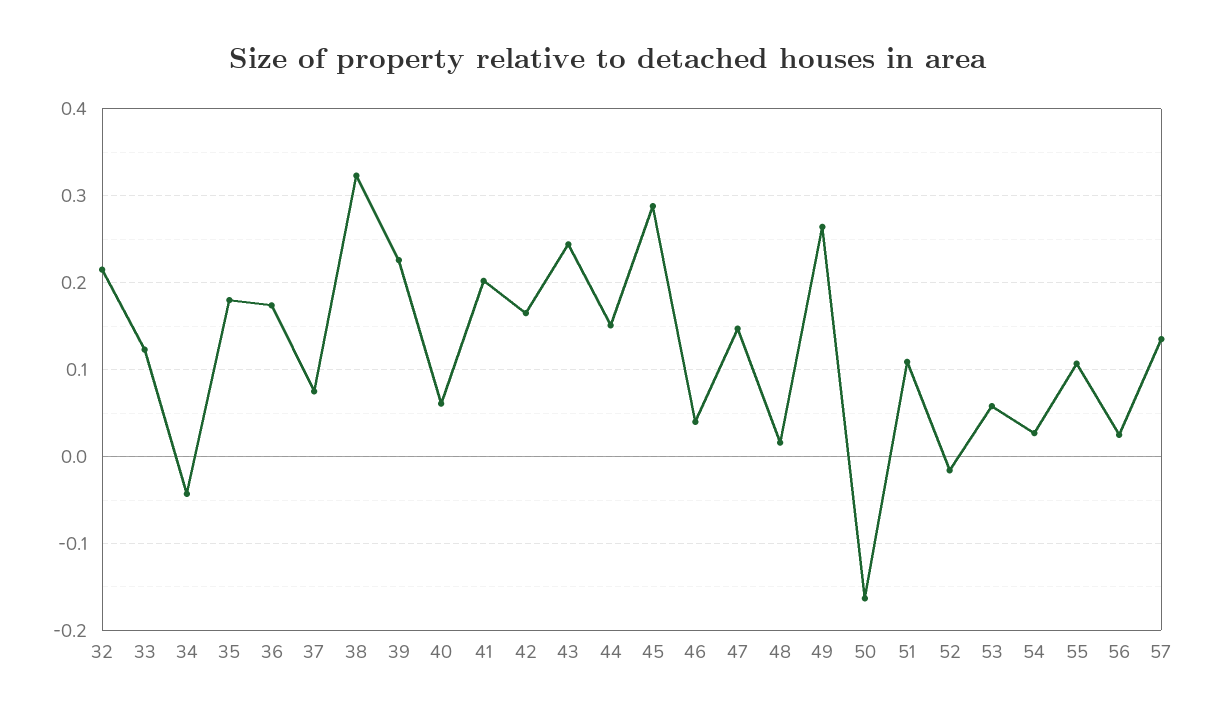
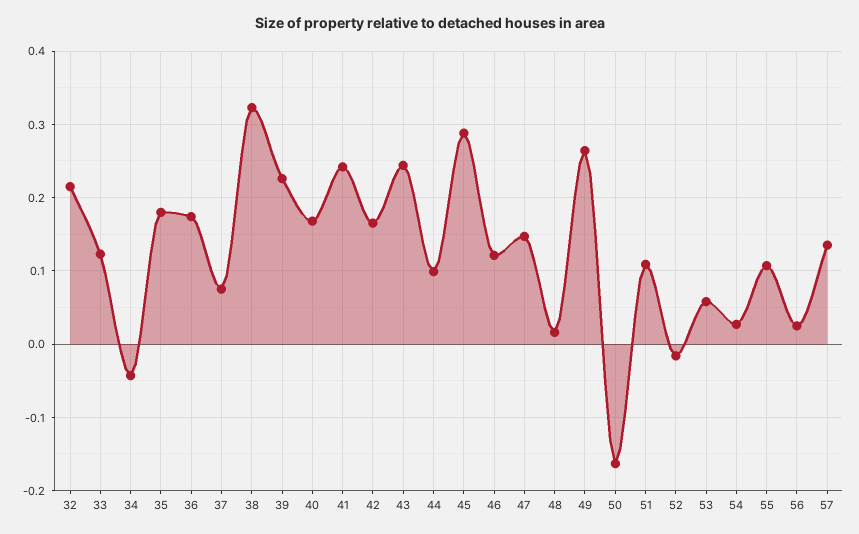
  {
    "32": 0.22,
    "33": 0.12,
    "34": -0.04,
    "35": 0.18,
    "36": 0.17,
    "37": 0.08,
    "38": 0.32,
    "39": 0.23,
-   "40": 0.06,
+   "40": 0.17,
-   "41": 0.2,
+   "41": 0.24,
    "42": 0.17,
    "43": 0.24,
-   "44": 0.15,
+   "44": 0.1,
    "45": 0.29,
-   "46": 0.04,
+   "46": 0.12,
    "47": 0.15,
    "48": 0.02,
    "49": 0.26,
    "50": -0.16,
    "51": 0.11,
    "52": -0.02,
    "53": 0.06,
    "54": 0.03,
    "55": 0.11,
    "56": 0.03,
    "57": 0.14
  }

